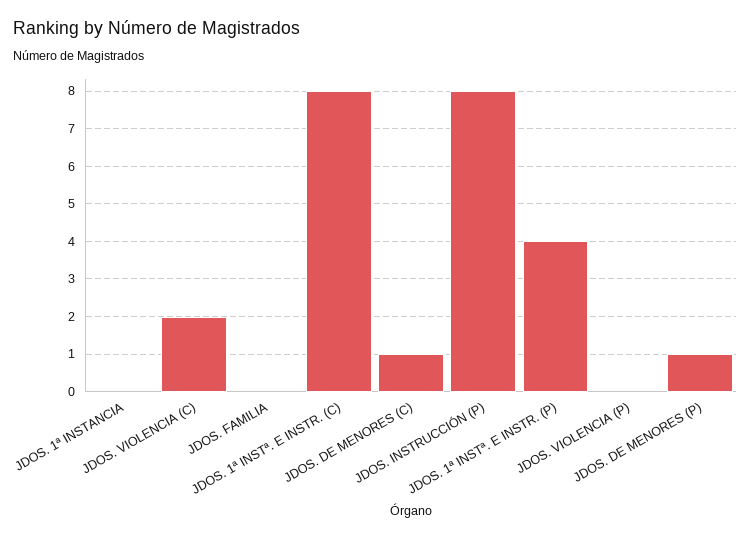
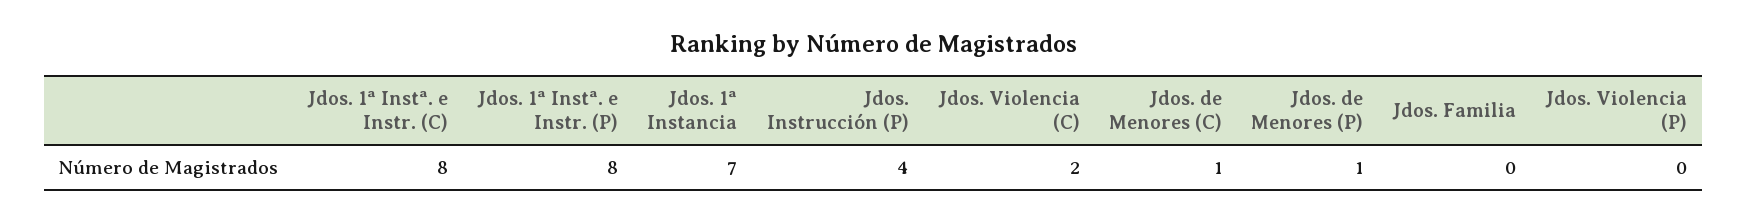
  {
-   "JDOS. 1ª INSTANCIA": 0,
+   "JDOS. 1ª INSTANCIA": 7,
    "JDOS. VIOLENCIA (C)": 2,
    "JDOS. FAMILIA": 0,
    "JDOS. 1ª INSTª. E INSTR. (C)": 8,
    "JDOS. DE MENORES (C)": 1,
-   "JDOS. INSTRUCCIÓN (P)": 8,
+   "JDOS. INSTRUCCIÓN (P)": 4,
-   "JDOS. 1ª INSTª. E INSTR. (P)": 4,
+   "JDOS. 1ª INSTª. E INSTR. (P)": 8,
    "JDOS. VIOLENCIA (P)": 0,
    "JDOS. DE MENORES (P)": 1
  }

